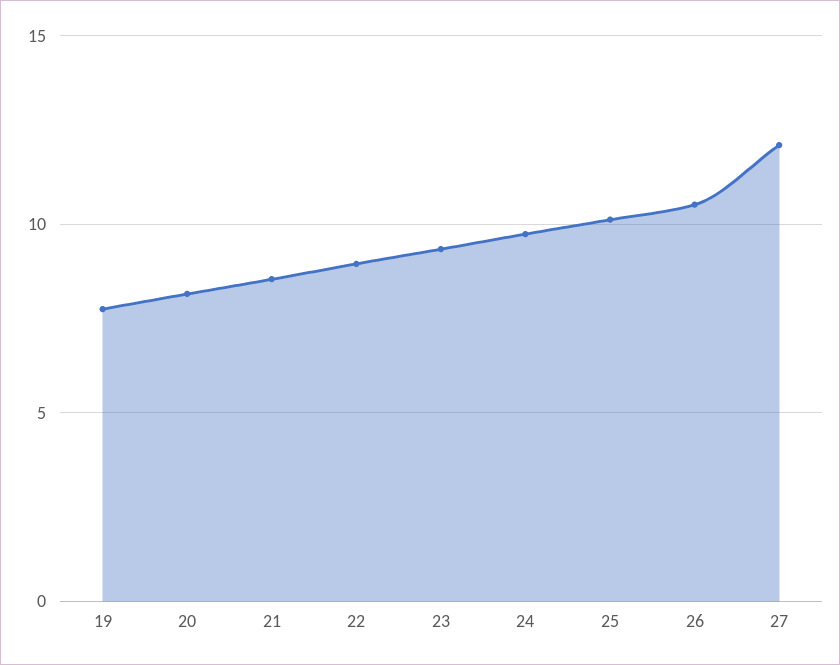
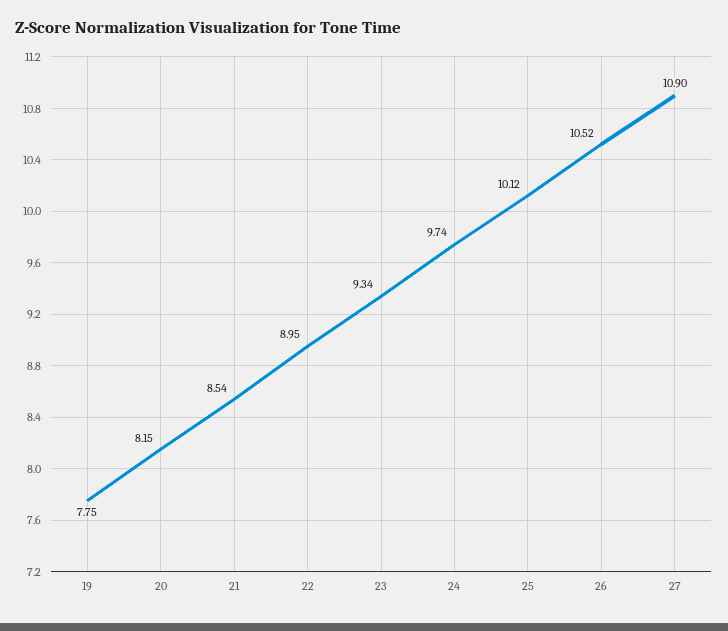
  {
    "19": 7.75,
    "20": 8.15,
    "21": 8.54,
    "22": 8.95,
    "23": 9.34,
    "24": 9.74,
    "25": 10.12,
    "26": 10.52,
-   "27": 12
+   "27": 10.9
  }

